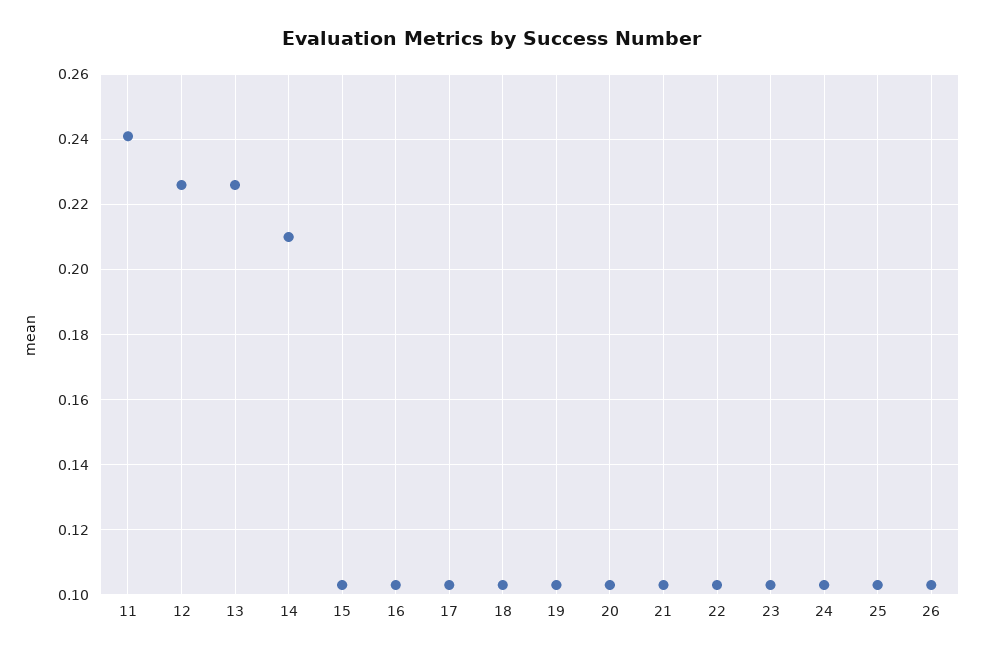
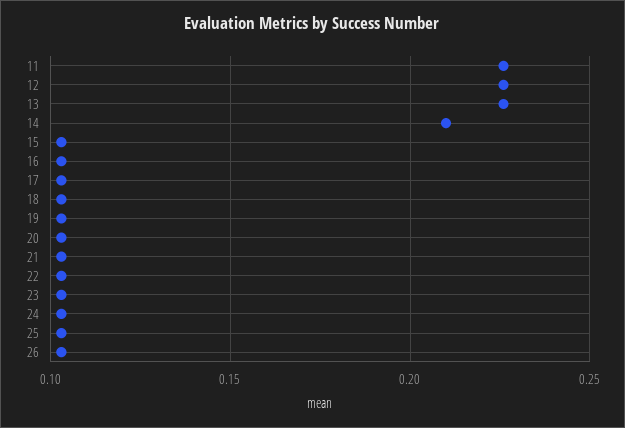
  {
-   "11": 0.24,
+   "11": 0.225,
    "12": 0.225,
    "13": 0.225,
    "14": 0.21,
    "15": 0.105,
    "16": 0.105,
    "17": 0.105,
    "18": 0.105,
    "19": 0.105,
    "20": 0.105,
    "21": 0.105,
    "22": 0.105,
    "23": 0.105,
    "24": 0.105,
    "25": 0.105,
    "26": 0.105
  }

